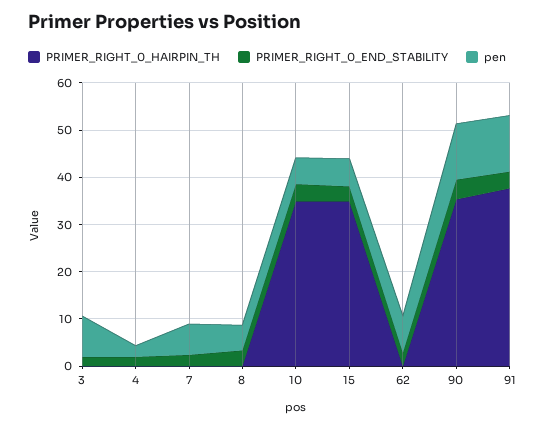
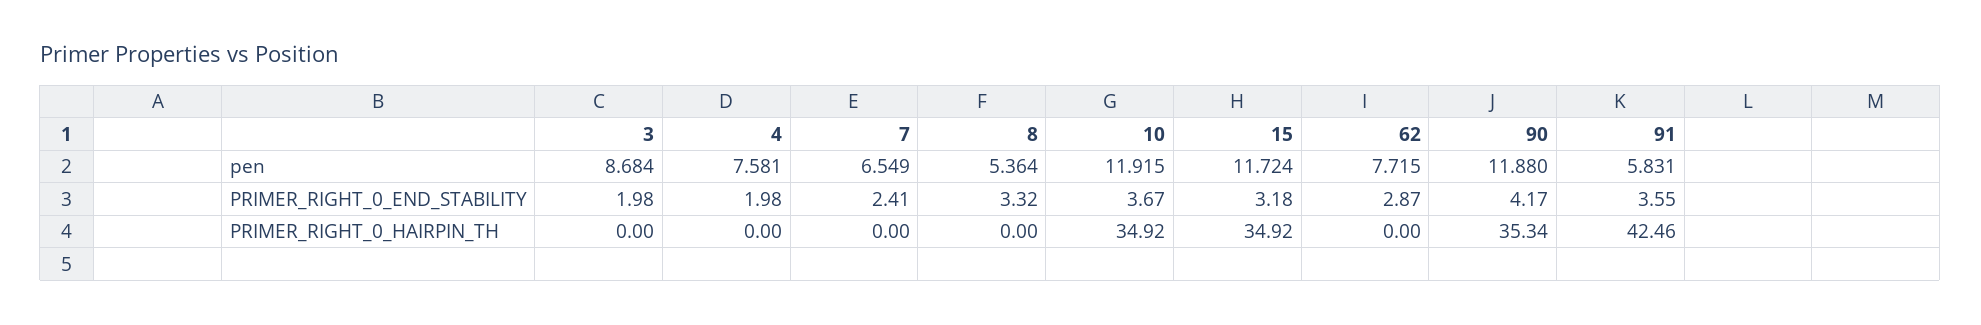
  {
    "PRIMER_RIGHT_0_HAIRPIN_TH": {
      "3": 0,
      "4": 0,
      "7": 0,
      "8": 0,
      "10": 34.92,
      "15": 34.92,
      "62": 0,
      "90": 35.34,
-     "91": 38
+     "91": 42.46
    },
    "PRIMER_RIGHT_0_END_STABILITY": {
      "3": 1.98,
      "4": 1.98,
      "7": 2.41,
      "8": 3.32,
      "10": 3.67,
      "15": 3.18,
      "62": 2.87,
      "90": 4.17,
      "91": 3.55
    },
    "pen": {
      "3": 8.684,
-     "4": 2,
+     "4": 7.581,
      "7": 6.549,
      "8": 5.364,
-     "10": 6,
+     "10": 11.915,
-     "15": 6,
+     "15": 11.724,
      "62": 7.715,
      "90": 11.88,
-     "91": 12
+     "91": 5.831
    }
  }

